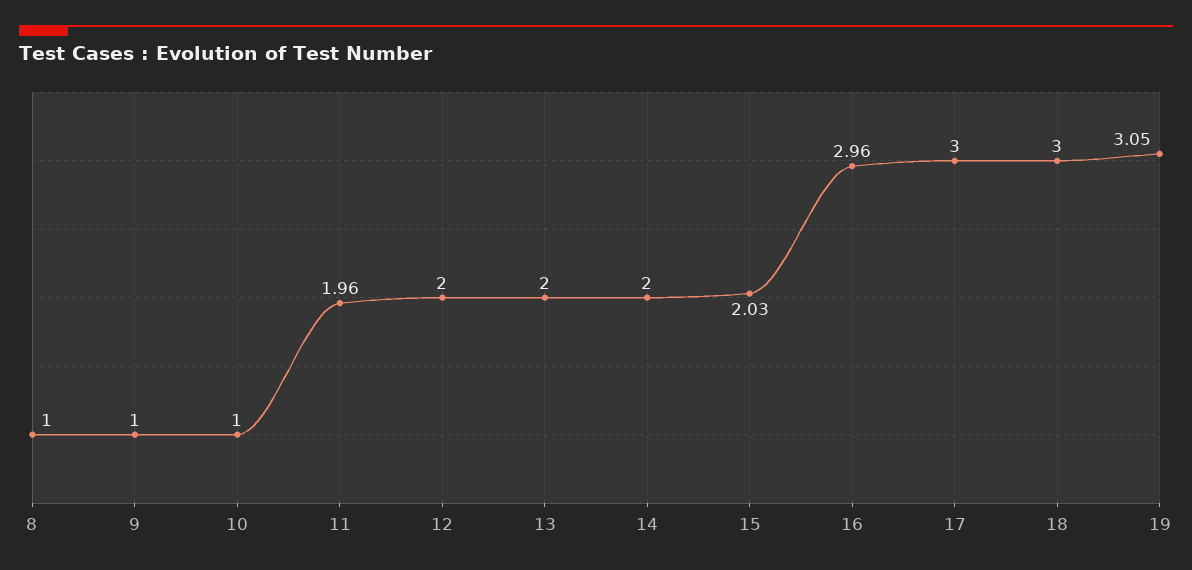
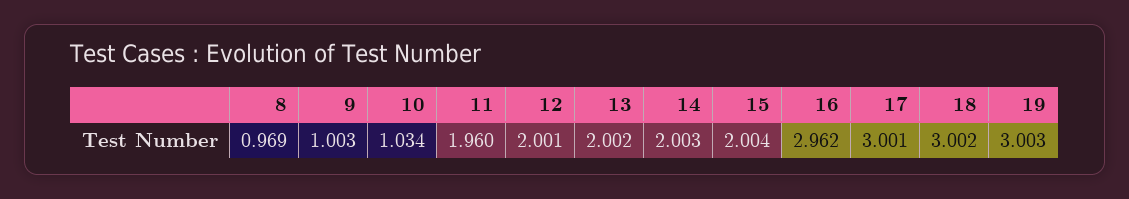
  {
-   "8": 1,
+   "8": 0.969,
    "9": 1.003,
-   "10": 1,
+   "10": 1.034,
    "11": 1.96,
    "12": 2.001,
    "13": 2.002,
    "14": 2.003,
-   "15": 2.03,
+   "15": 2.004,
    "16": 2.962,
    "17": 3.001,
    "18": 3.002,
-   "19": 3.05
+   "19": 3.003
  }

